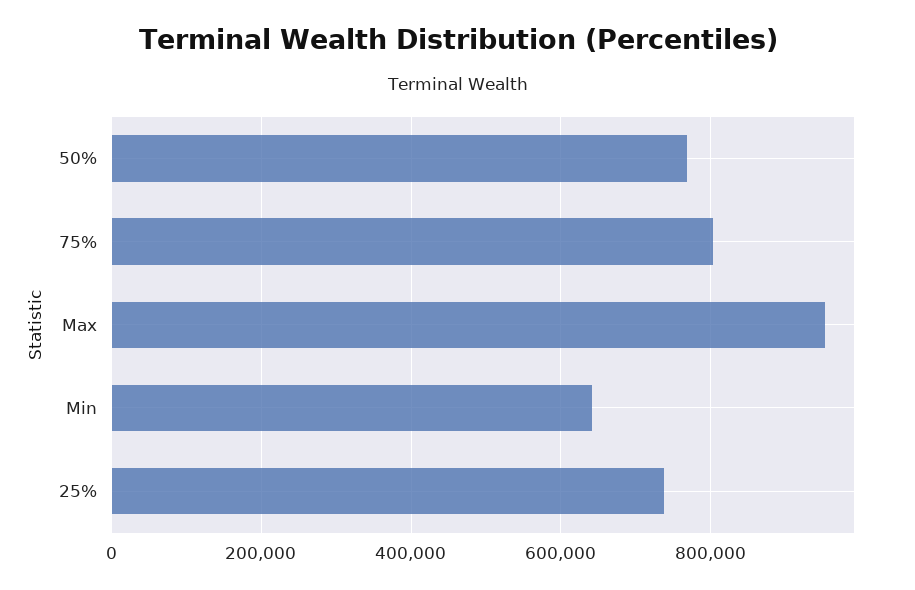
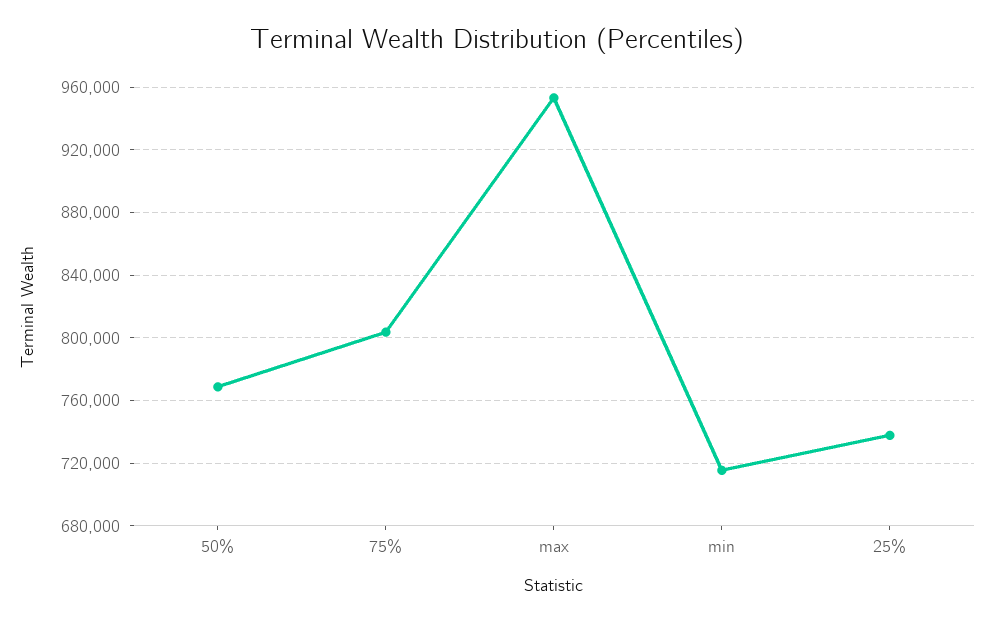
  {
    "50%": 770000,
    "75%": 805000,
    "Max": 955000,
-   "Min": 640000,
+   "Min": 715000,
    "25%": 740000
  }

